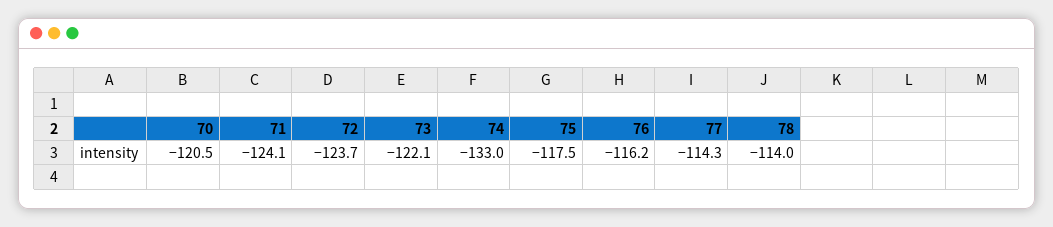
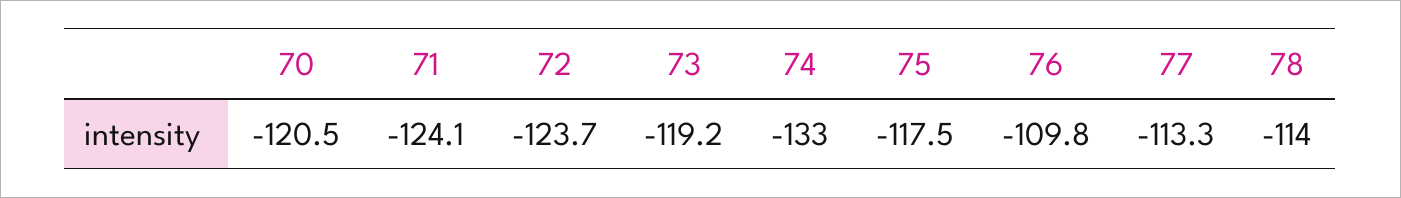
  {
    "70": -120.5,
    "71": -124.1,
    "72": -123.7,
-   "73": -122.1,
+   "73": -119.2,
    "74": -133,
    "75": -117.5,
-   "76": -116.2,
+   "76": -109.8,
-   "77": -114.3,
+   "77": -113.3,
    "78": -114
  }

